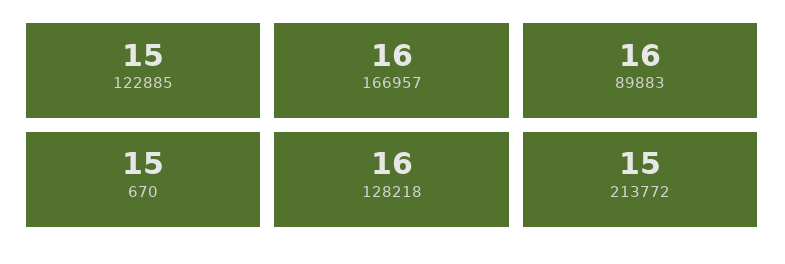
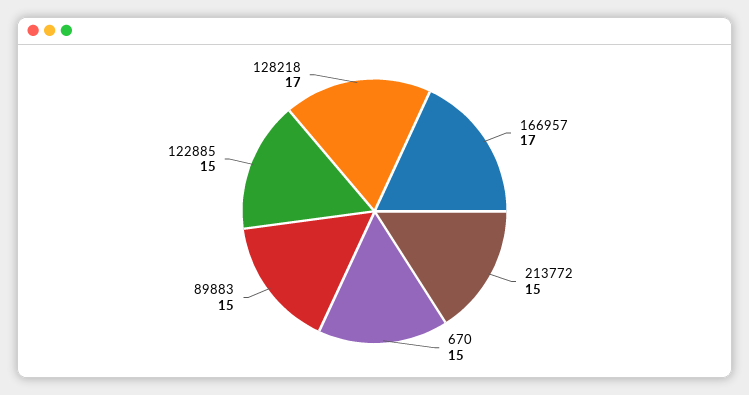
  {
    "122885": 15,
-   "166957": 16,
+   "166957": 17,
-   "89883": 16,
+   "89883": 15,
    "670": 15,
-   "128218": 16,
+   "128218": 17,
    "213772": 15
  }

